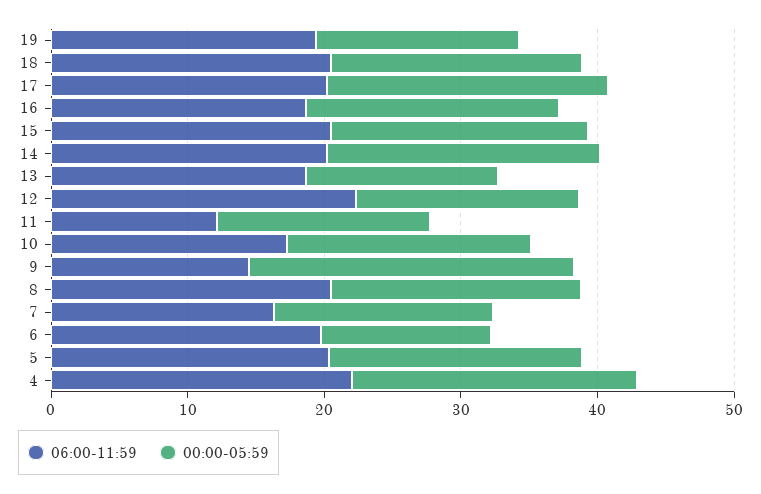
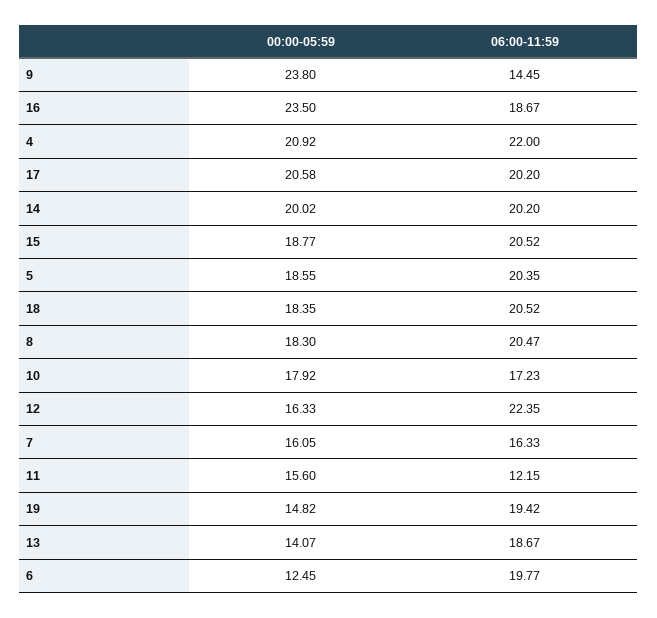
  {
    "06:00-11:59": {
      "19": 19.42,
      "18": 20.52,
      "17": 20.2,
      "16": 18.67,
      "15": 20.52,
      "14": 20.2,
      "13": 18.67,
      "12": 22.35,
      "11": 12.15,
      "10": 17.23,
      "9": 14.45,
      "8": 20.47,
      "7": 16.33,
      "6": 19.77,
      "5": 20.35,
      "4": 22
    },
    "00:00-05:59": {
      "19": 14.82,
      "18": 18.35,
      "17": 20.58,
-     "16": 18,
+     "16": 23.5,
      "15": 18.77,
      "14": 20.02,
      "13": 14.07,
      "12": 16.33,
      "11": 15.6,
      "10": 17.92,
      "9": 23.8,
      "8": 18.3,
      "7": 16.05,
      "6": 12.45,
      "5": 18.55,
      "4": 20.92
    }
  }

